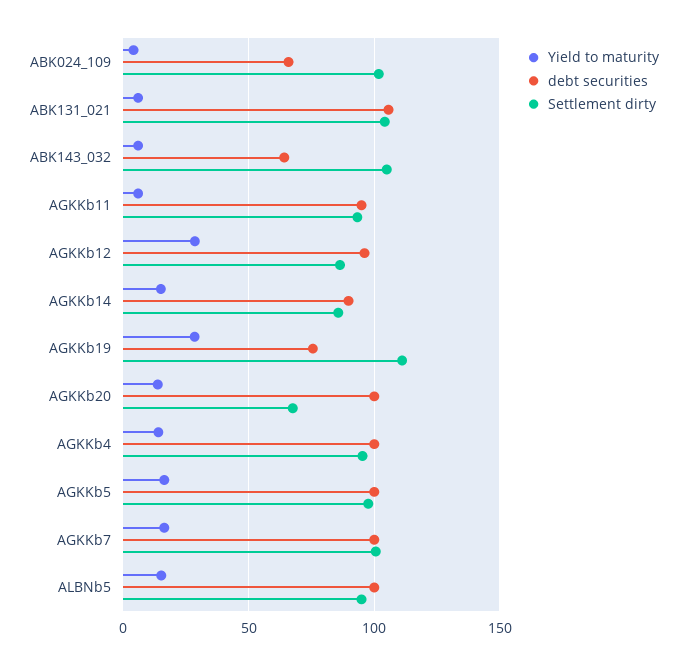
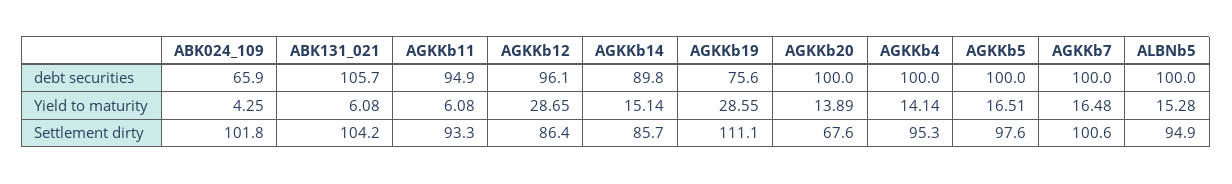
  {
    "Yield to maturity": {
      "ABK024_109": 4.25,
      "ABK131_021": 6.08,
-     "ABK143_032": 5,
      "AGKKb11": 6.08,
      "AGKKb12": 28.65,
      "AGKKb14": 15.14,
      "AGKKb19": 28.55,
      "AGKKb20": 13.89,
      "AGKKb4": 14.14,
      "AGKKb5": 16.51,
      "AGKKb7": 16.48,
      "ALBNb5": 15.28
    },
    "debt securities": {
      "ABK024_109": 65.9,
      "ABK131_021": 105.7,
-     "ABK143_032": 65,
      "AGKKb11": 94.9,
      "AGKKb12": 96.1,
      "AGKKb14": 89.8,
      "AGKKb19": 75.6,
      "AGKKb20": 100,
      "AGKKb4": 100,
      "AGKKb5": 100,
      "AGKKb7": 100,
      "ALBNb5": 100
    },
    "Settlement dirty": {
      "ABK024_109": 101.8,
      "ABK131_021": 104.2,
-     "ABK143_032": 105,
      "AGKKb11": 93.3,
      "AGKKb12": 86.4,
      "AGKKb14": 85.7,
      "AGKKb19": 111.1,
      "AGKKb20": 67.6,
      "AGKKb4": 95.3,
      "AGKKb5": 97.6,
      "AGKKb7": 100.6,
      "ALBNb5": 94.9
    }
  }

